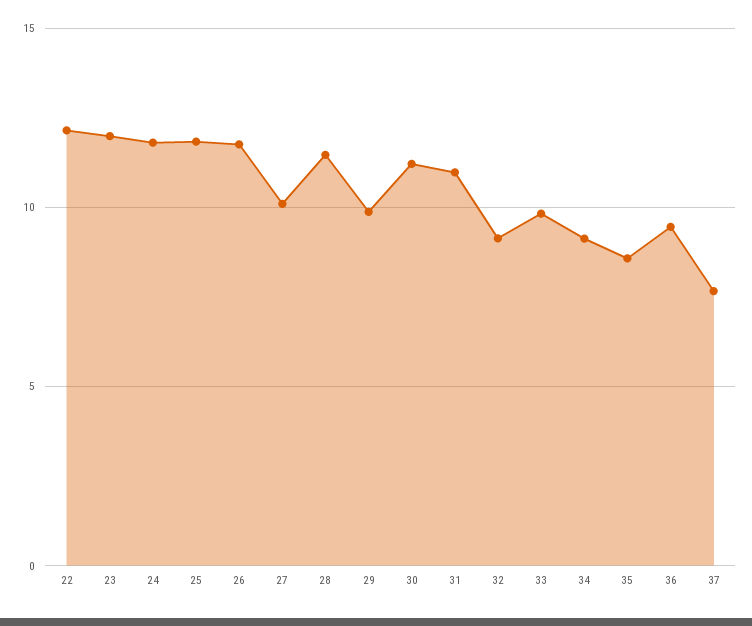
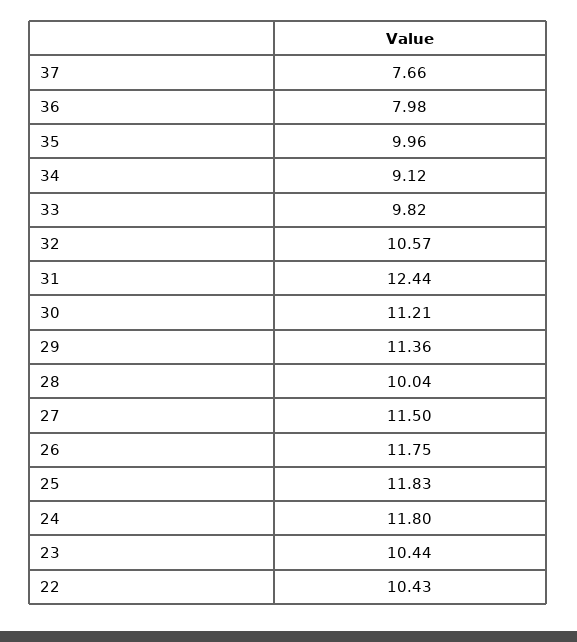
  {
-   "22": 12,
+   "22": 10.43,
-   "23": 12,
+   "23": 10.44,
    "24": 11.8,
    "25": 11.83,
    "26": 11.75,
-   "27": 10,
+   "27": 11.5,
-   "28": 11.5,
+   "28": 10.04,
-   "29": 10,
+   "29": 11.36,
    "30": 11.21,
-   "31": 11,
+   "31": 12.44,
-   "32": 9,
+   "32": 10.57,
    "33": 9.82,
    "34": 9.12,
-   "35": 8.5,
+   "35": 9.96,
-   "36": 9.5,
+   "36": 7.98,
    "37": 7.66
  }

